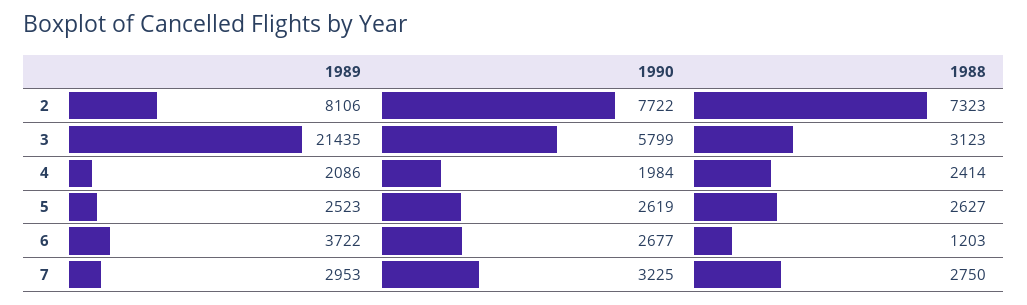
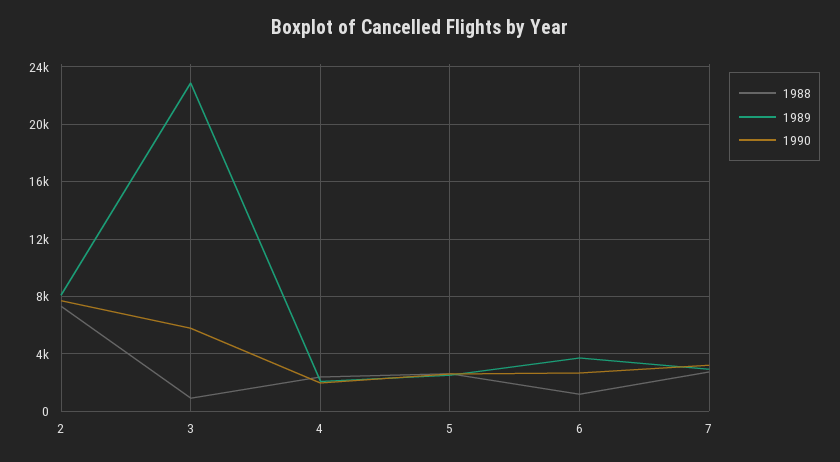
  {
    "1989": {
      "2": 8106,
-     "3": 21435,
+     "3": 23000,
      "4": 2086,
      "5": 2523,
      "6": 3722,
      "7": 2953
    },
    "1990": {
      "2": 7722,
      "3": 5799,
      "4": 1984,
      "5": 2619,
      "6": 2677,
      "7": 3225
    },
    "1988": {
      "2": 7323,
-     "3": 3123,
+     "3": 1000,
      "4": 2414,
      "5": 2627,
      "6": 1203,
      "7": 2750
    }
  }

